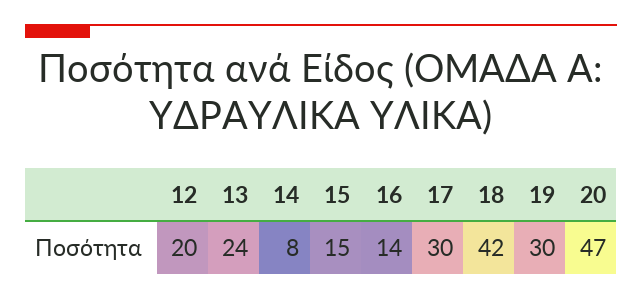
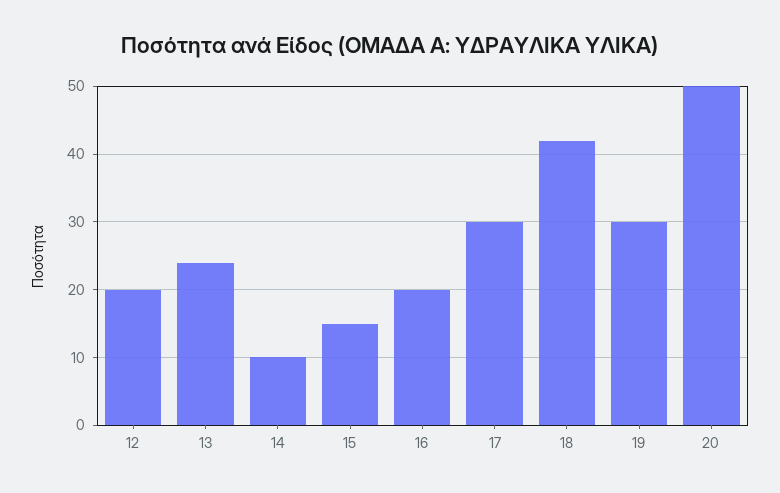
  {
    "12": 20,
    "13": 24,
-   "14": 8,
+   "14": 10,
    "15": 15,
-   "16": 14,
+   "16": 20,
    "17": 30,
    "18": 42,
    "19": 30,
-   "20": 47
+   "20": 50
  }

